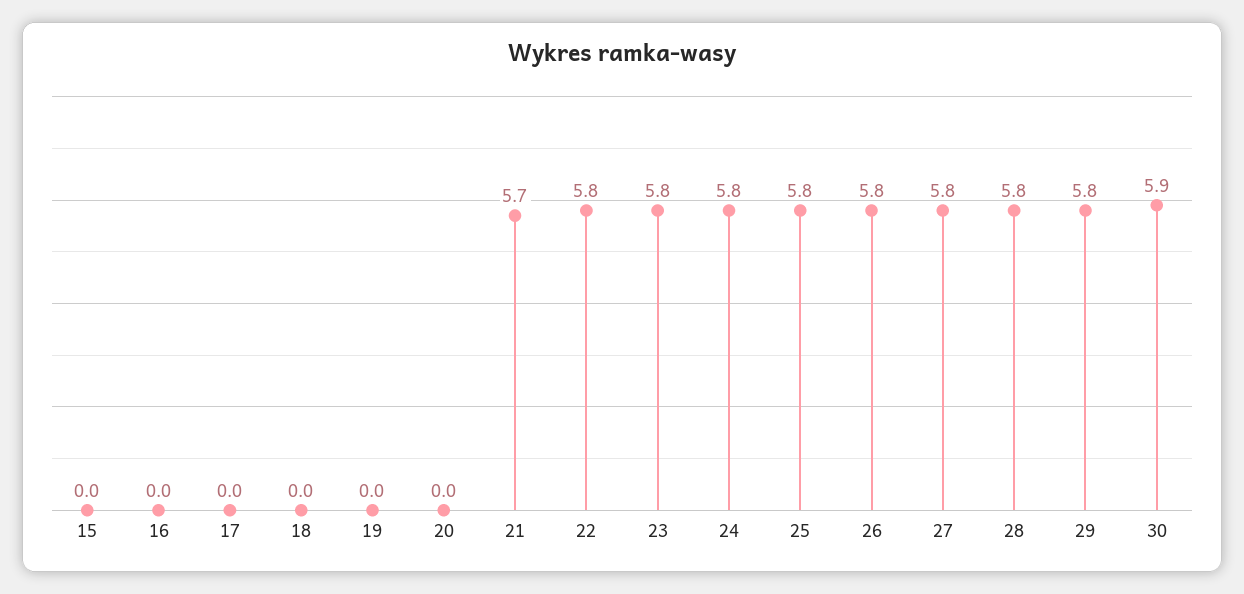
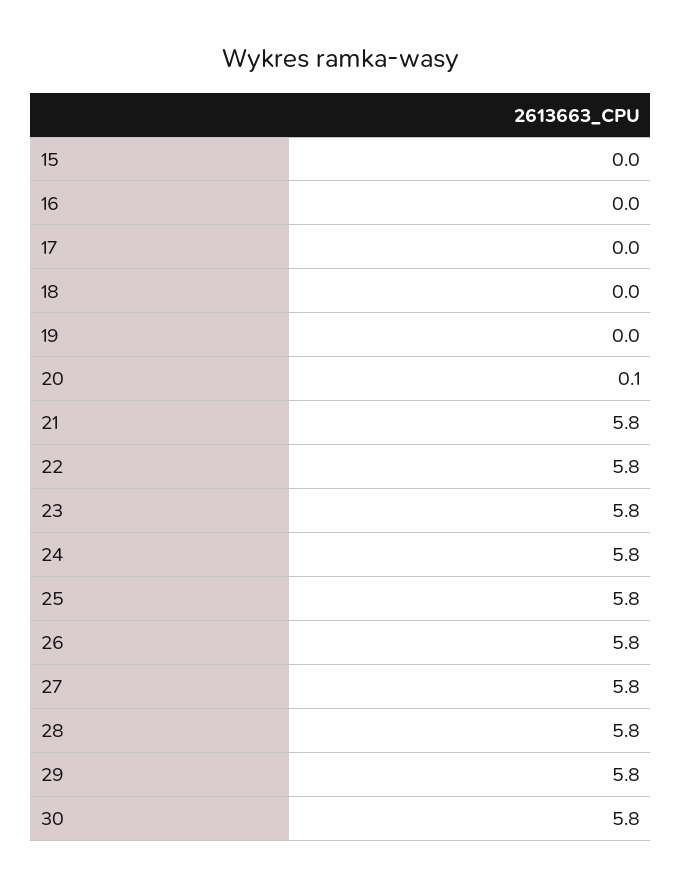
  {
    "15": 0,
    "16": 0,
    "17": 0,
    "18": 0,
    "19": 0,
-   "20": 0,
+   "20": 0.1,
-   "21": 5.7,
+   "21": 5.8,
    "22": 5.8,
    "23": 5.8,
    "24": 5.8,
    "25": 5.8,
    "26": 5.8,
    "27": 5.8,
    "28": 5.8,
    "29": 5.8,
-   "30": 5.9
+   "30": 5.8
  }

